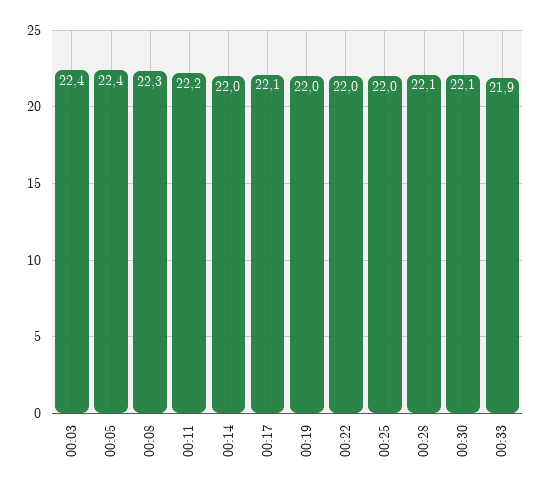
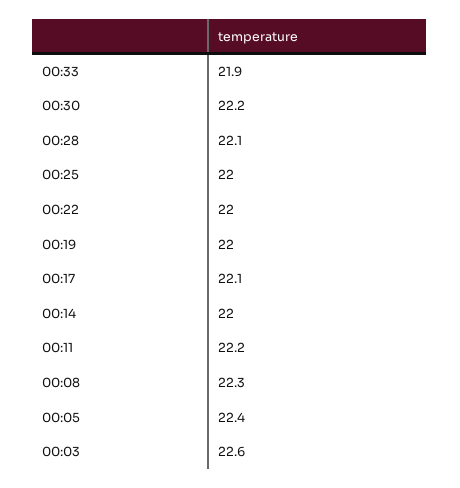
  {
-   "00:03": 22.4,
+   "00:03": 22.6,
    "00:05": 22.4,
    "00:08": 22.3,
    "00:11": 22.2,
    "00:14": 22,
    "00:17": 22.1,
    "00:19": 22,
    "00:22": 22,
    "00:25": 22,
    "00:28": 22.1,
-   "00:30": 22.1,
+   "00:30": 22.2,
    "00:33": 21.9
  }

